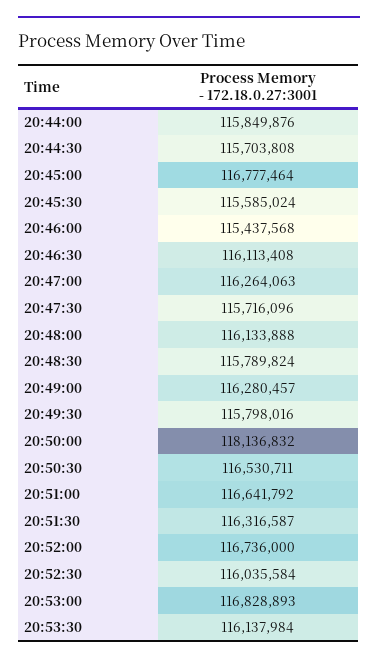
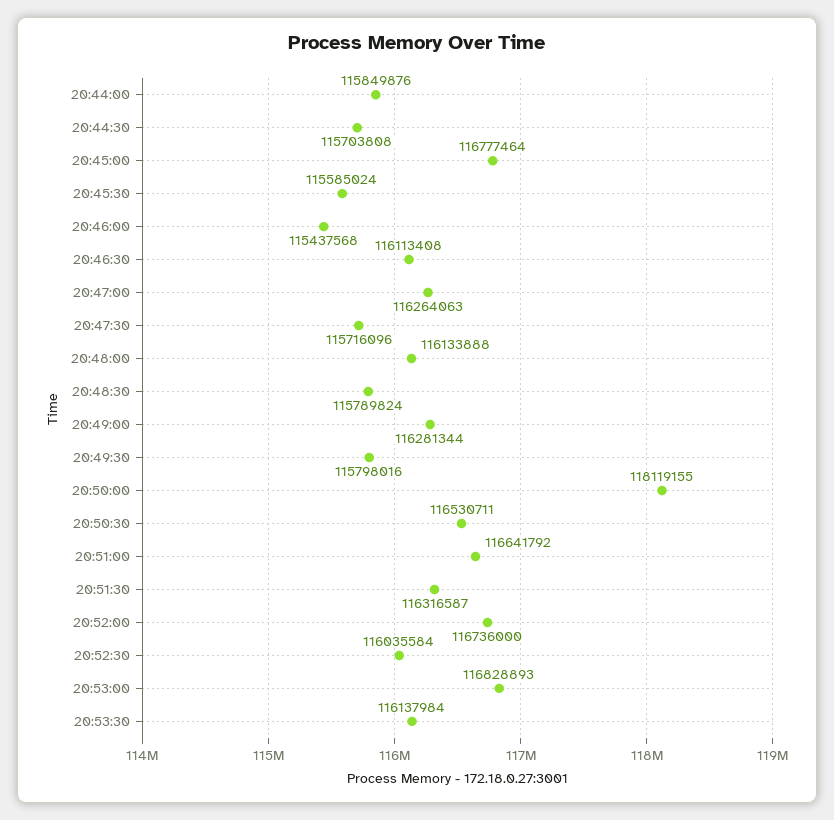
  {
    "20:44:00": 115849876,
    "20:44:30": 115703808,
    "20:45:00": 116777464,
    "20:45:30": 115585024,
    "20:46:00": 115437568,
    "20:46:30": 116113408,
    "20:47:00": 116264063,
    "20:47:30": 115716096,
    "20:48:00": 116133888,
    "20:48:30": 115789824,
-   "20:49:00": 116280457,
+   "20:49:00": 116281344,
    "20:49:30": 115798016,
-   "20:50:00": 118136832,
+   "20:50:00": 118119155,
    "20:50:30": 116530711,
    "20:51:00": 116641792,
    "20:51:30": 116316587,
    "20:52:00": 116736000,
    "20:52:30": 116035584,
    "20:53:00": 116828893,
    "20:53:30": 116137984
  }

